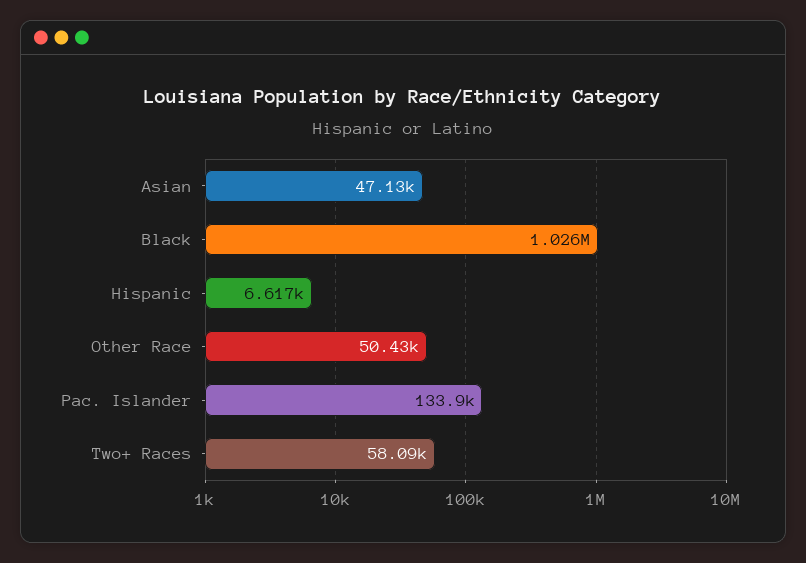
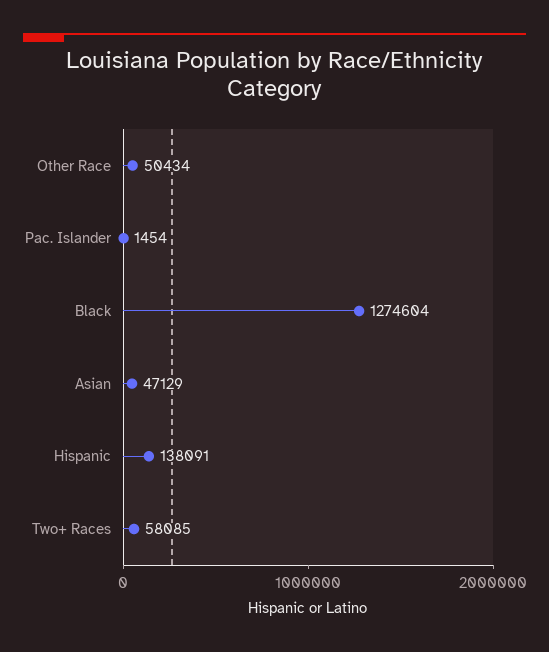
  {
    "Asian": 47129,
-   "Black": 1026000,
+   "Black": 1274604,
-   "Hispanic": 6617,
+   "Hispanic": 138091,
    "Other Race": 50434,
-   "Pac. Islander": 133900,
+   "Pac. Islander": 1454,
    "Two+ Races": 58085
  }

